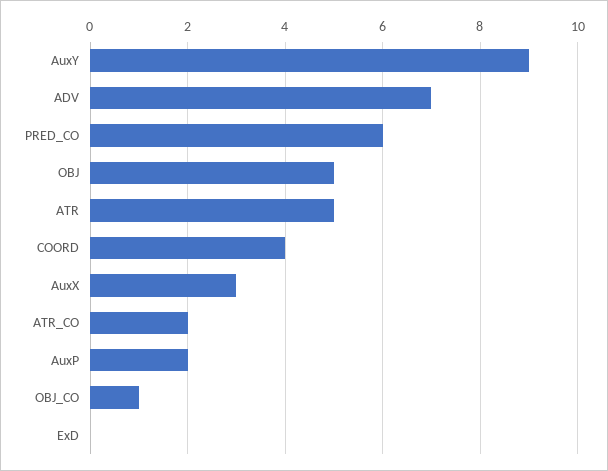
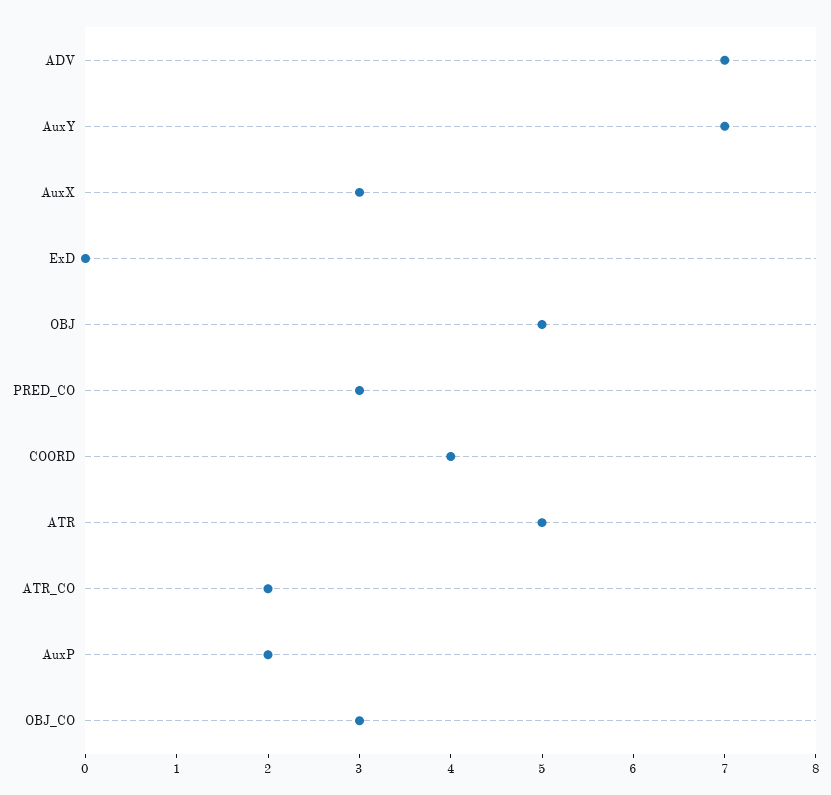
  {
-   "AuxY": 9,
+   "AuxY": 7,
    "ADV": 7,
-   "PRED_CO": 6,
+   "PRED_CO": 3,
    "OBJ": 5,
    "ATR": 5,
    "COORD": 4,
    "AuxX": 3,
    "ATR_CO": 2,
    "AuxP": 2,
-   "OBJ_CO": 1,
+   "OBJ_CO": 3,
    "ExD": 0
  }

